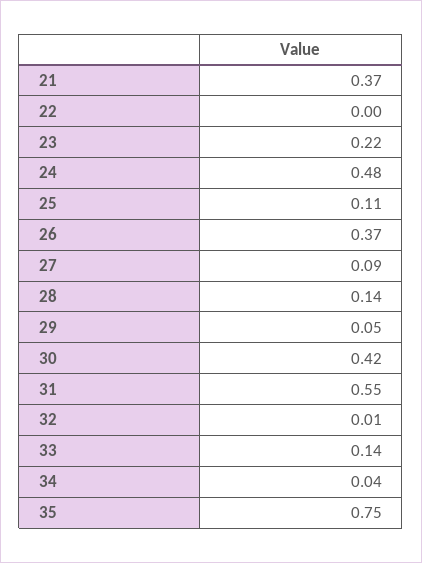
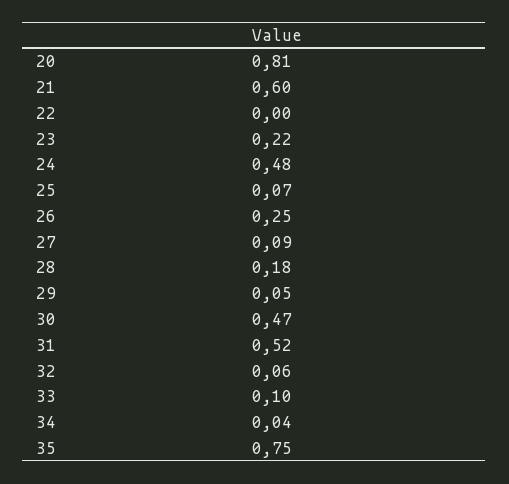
  {
-   "21": 0.37,
+   "21": 0.6,
    "22": 0,
    "23": 0.22,
    "24": 0.48,
-   "25": 0.11,
+   "25": 0.07,
-   "26": 0.37,
+   "26": 0.25,
    "27": 0.09,
-   "28": 0.14,
+   "28": 0.18,
    "29": 0.05,
-   "30": 0.42,
+   "30": 0.47,
-   "31": 0.55,
+   "31": 0.52,
-   "32": 0.01,
+   "32": 0.06,
-   "33": 0.14,
+   "33": 0.1,
    "34": 0.04,
-   "35": 0.75
+   "35": 0.75,
+   "20": 0.81
  }

